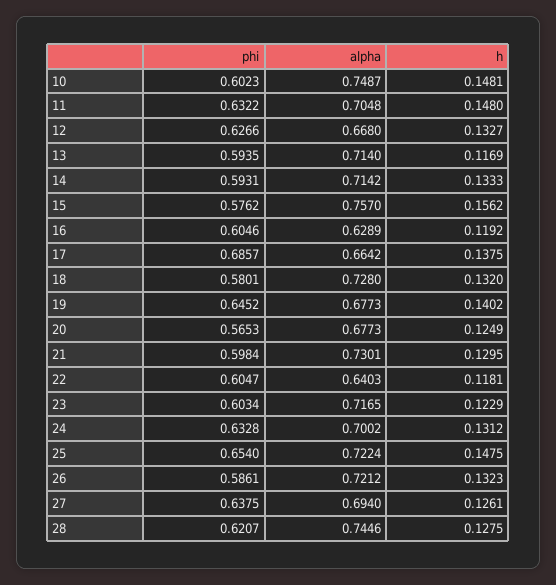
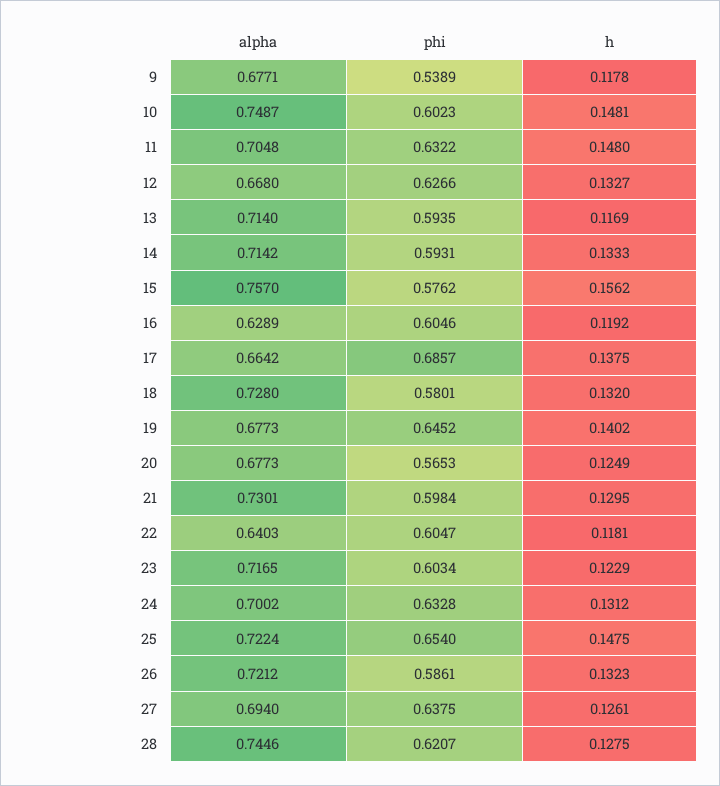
  {
    "phi": {
      "10": 0.6023,
      "11": 0.6322,
      "12": 0.6266,
      "13": 0.5935,
      "14": 0.5931,
      "15": 0.5762,
      "16": 0.6046,
      "17": 0.6857,
      "18": 0.5801,
      "19": 0.6452,
      "20": 0.5653,
      "21": 0.5984,
      "22": 0.6047,
      "23": 0.6034,
      "24": 0.6328,
      "25": 0.654,
      "26": 0.5861,
      "27": 0.6375,
-     "28": 0.6207
+     "28": 0.6207,
+     "9": 0.5389
    },
    "alpha": {
      "10": 0.7487,
      "11": 0.7048,
      "12": 0.668,
      "13": 0.714,
      "14": 0.7142,
      "15": 0.757,
      "16": 0.6289,
      "17": 0.6642,
      "18": 0.728,
      "19": 0.6773,
      "20": 0.6773,
      "21": 0.7301,
      "22": 0.6403,
      "23": 0.7165,
      "24": 0.7002,
      "25": 0.7224,
      "26": 0.7212,
      "27": 0.694,
-     "28": 0.7446
+     "28": 0.7446,
+     "9": 0.6771
    },
    "h": {
      "10": 0.1481,
      "11": 0.148,
      "12": 0.1327,
      "13": 0.1169,
      "14": 0.1333,
      "15": 0.1562,
      "16": 0.1192,
      "17": 0.1375,
      "18": 0.132,
      "19": 0.1402,
      "20": 0.1249,
      "21": 0.1295,
      "22": 0.1181,
      "23": 0.1229,
      "24": 0.1312,
      "25": 0.1475,
      "26": 0.1323,
      "27": 0.1261,
-     "28": 0.1275
+     "28": 0.1275,
+     "9": 0.1178
    }
  }

